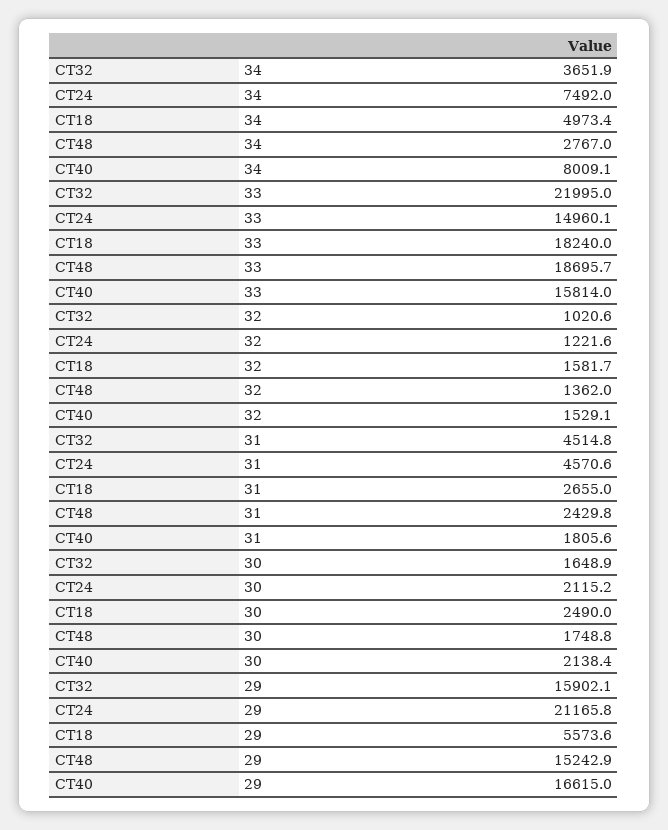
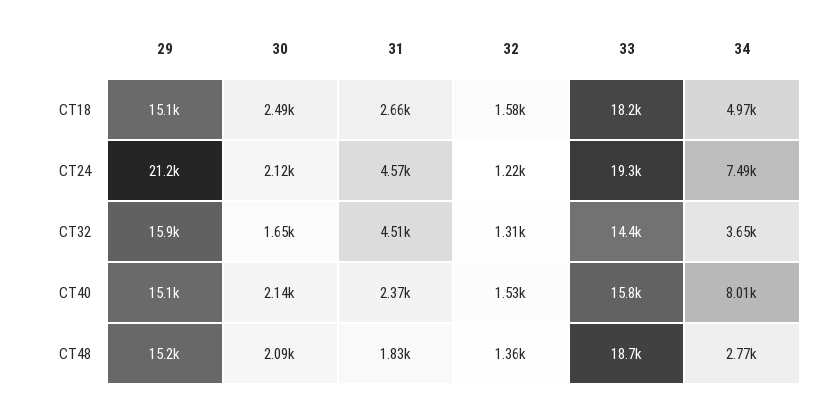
  {
    "CT32": {
      "34": 3651.9,
-     "33": 21995,
+     "33": 14400,
-     "32": 1020.6,
+     "32": 1310,
      "31": 4514.8,
      "30": 1648.9,
      "29": 15902.1
    },
    "CT24": {
      "34": 7492,
-     "33": 14960.1,
+     "33": 19300,
      "32": 1221.6,
      "31": 4570.6,
      "30": 2115.2,
      "29": 21165.8
    },
    "CT18": {
      "34": 4973.4,
      "33": 18240,
      "32": 1581.7,
      "31": 2655,
      "30": 2490,
-     "29": 5573.6
+     "29": 15100
    },
    "CT48": {
      "34": 2767,
      "33": 18695.7,
      "32": 1362,
-     "31": 2429.8,
+     "31": 1830,
-     "30": 1748.8,
+     "30": 2090,
      "29": 15242.9
    },
    "CT40": {
      "34": 8009.1,
      "33": 15814,
      "32": 1529.1,
-     "31": 1805.6,
+     "31": 2370,
      "30": 2138.4,
-     "29": 16615
+     "29": 15100
    }
  }

